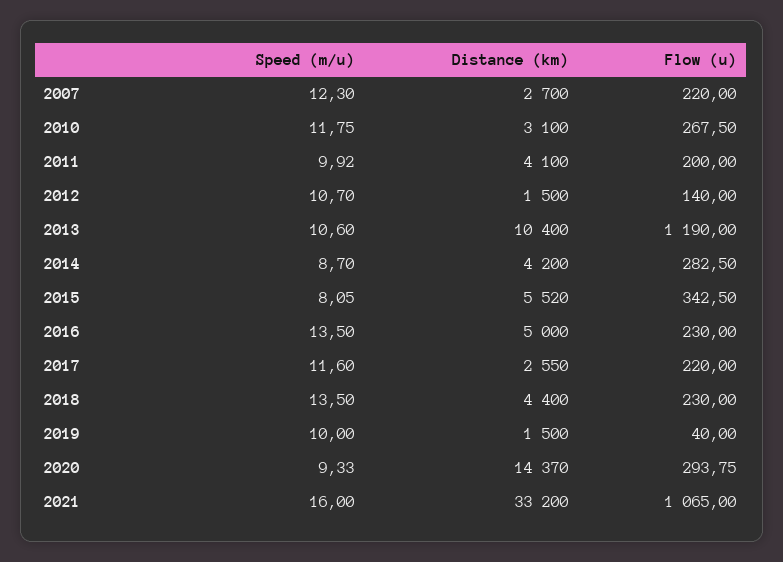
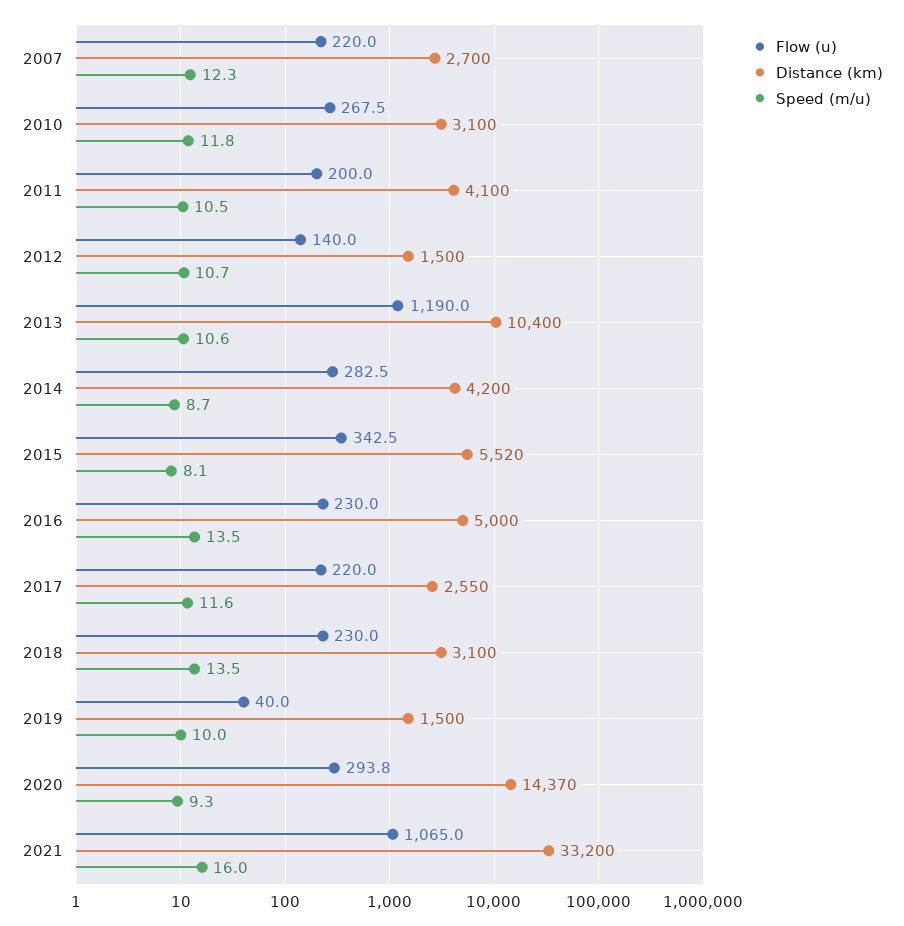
  {
    "Speed (m/u)": {
      "2007": 12.3,
      "2010": 11.75,
-     "2011": 9.92,
+     "2011": 10.5,
      "2012": 10.7,
      "2013": 10.6,
      "2014": 8.7,
      "2015": 8.05,
      "2016": 13.5,
      "2017": 11.6,
      "2018": 13.5,
      "2019": 10,
      "2020": 9.33,
      "2021": 16
    },
    "Distance (km)": {
      "2007": 2700,
      "2010": 3100,
      "2011": 4100,
      "2012": 1500,
      "2013": 10400,
      "2014": 4200,
      "2015": 5520,
      "2016": 5000,
      "2017": 2550,
-     "2018": 4400,
+     "2018": 3100,
      "2019": 1500,
      "2020": 14370,
      "2021": 33200
    },
    "Flow (u)": {
      "2007": 220,
      "2010": 267.5,
      "2011": 200,
      "2012": 140,
      "2013": 1190,
      "2014": 282.5,
      "2015": 342.5,
      "2016": 230,
      "2017": 220,
      "2018": 230,
      "2019": 40,
      "2020": 293.75,
      "2021": 1065
    }
  }

